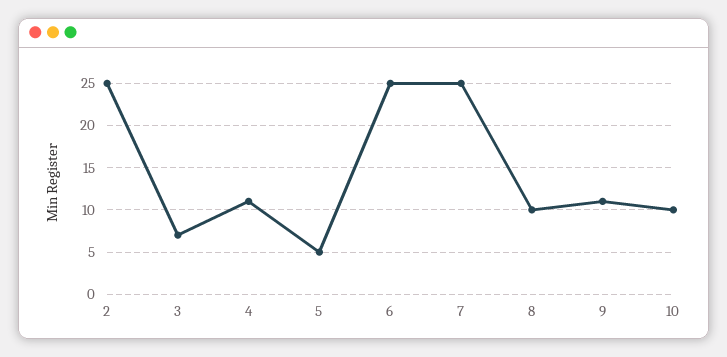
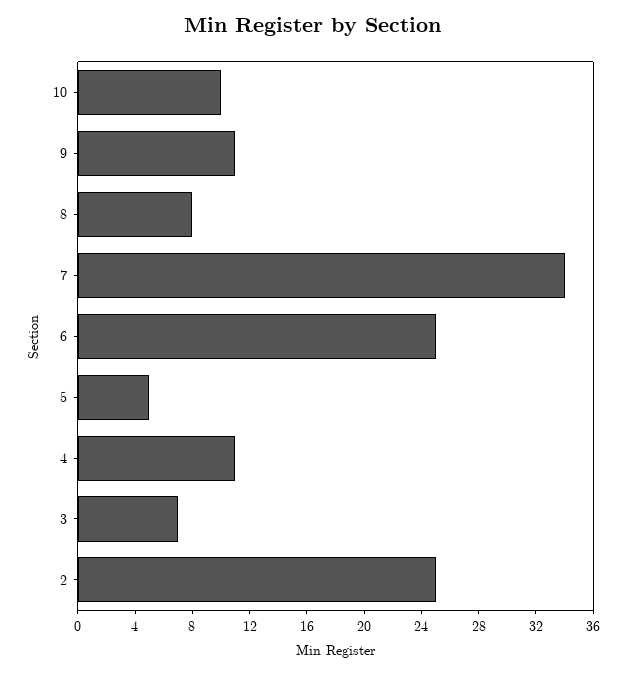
  {
    "2": 25,
    "3": 7,
    "4": 11,
    "5": 5,
    "6": 25,
-   "7": 25,
+   "7": 34,
-   "8": 10,
+   "8": 8,
    "9": 11,
    "10": 10
  }

